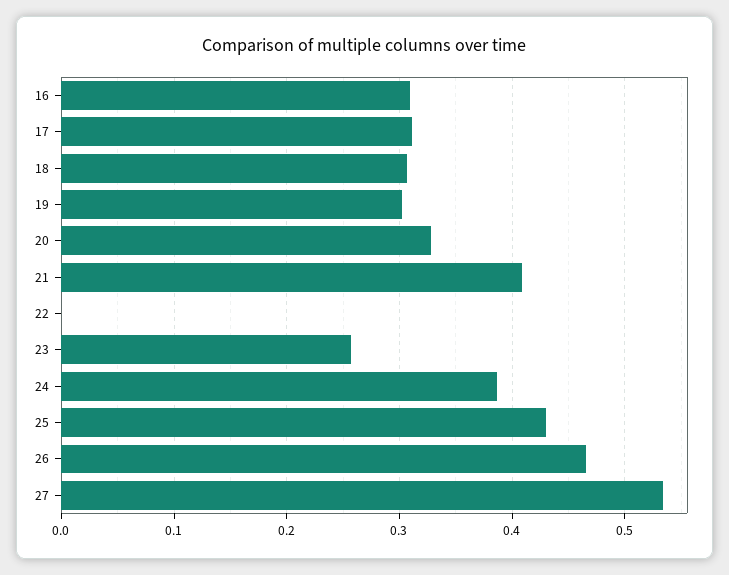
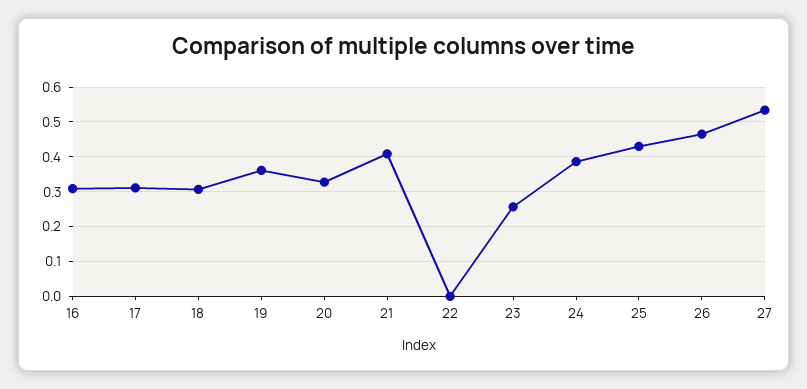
  {
    "16": 0.31,
    "17": 0.31,
    "18": 0.31,
-   "19": 0.3,
+   "19": 0.36,
    "20": 0.33,
    "21": 0.41,
    "22": 0,
    "23": 0.26,
    "24": 0.39,
    "25": 0.43,
    "26": 0.47,
    "27": 0.53
  }

